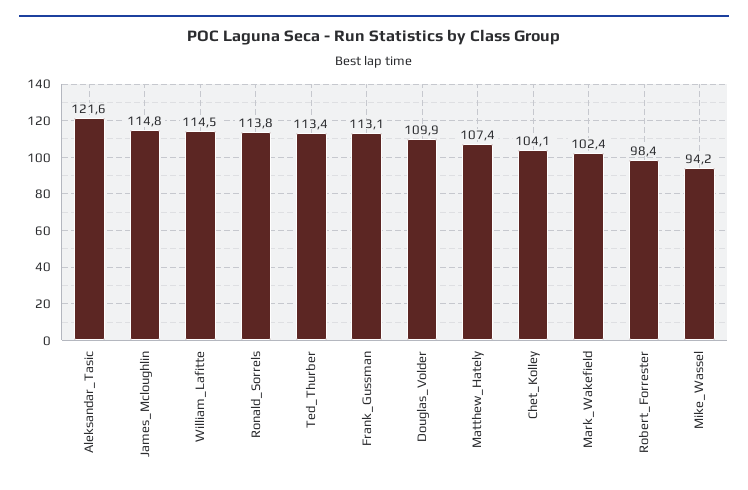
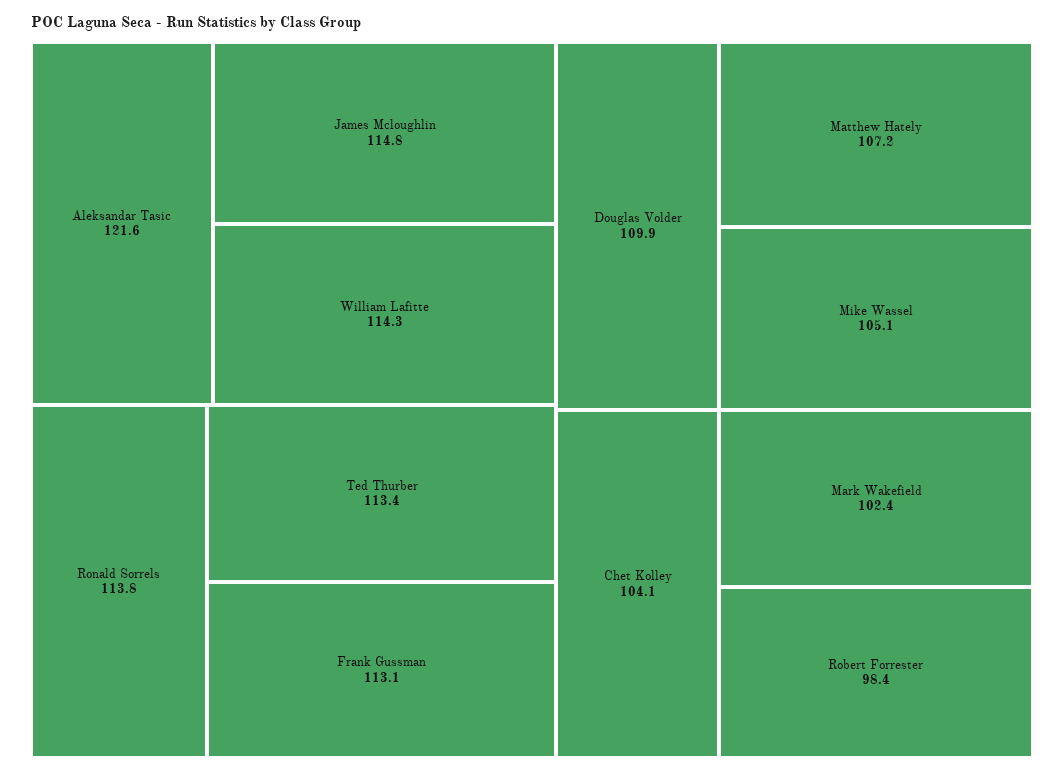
  {
    "Aleksandar_Tasic": 121.6,
    "James_Mcloughlin": 114.8,
-   "William_Lafitte": 114.5,
+   "William_Lafitte": 114.3,
    "Ronald_Sorrels": 113.8,
    "Ted_Thurber": 113.4,
    "Frank_Gussman": 113.1,
    "Douglas_Volder": 109.9,
-   "Matthew_Hately": 107.4,
+   "Matthew_Hately": 107.2,
    "Chet_Kolley": 104.1,
    "Mark_Wakefield": 102.4,
    "Robert_Forrester": 98.4,
-   "Mike_Wassel": 94.2
+   "Mike_Wassel": 105.1
  }

